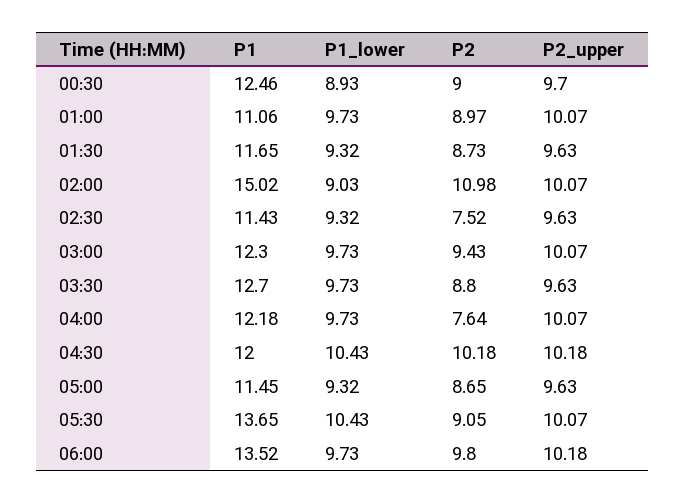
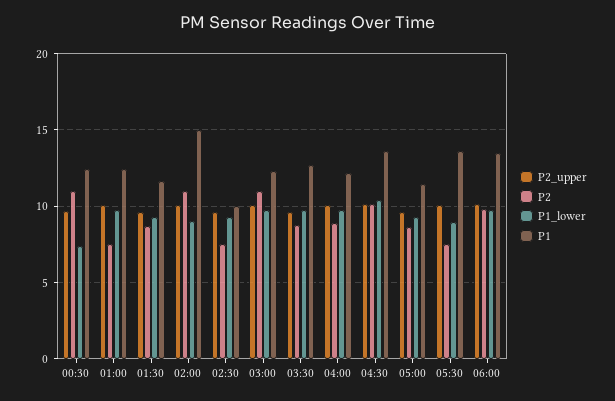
  {
    "P1": {
      "00:30": 12.46,
-     "01:00": 11.06,
+     "01:00": 12.5,
      "01:30": 11.65,
      "02:00": 15.02,
-     "02:30": 11.43,
+     "02:30": 10,
      "03:00": 12.3,
      "03:30": 12.7,
      "04:00": 12.18,
-     "04:30": 12,
+     "04:30": 13.5,
      "05:00": 11.45,
      "05:30": 13.65,
      "06:00": 13.52
    },
    "P1_lower": {
-     "00:30": 8.93,
+     "00:30": 7.5,
      "01:00": 9.73,
      "01:30": 9.32,
      "02:00": 9.03,
      "02:30": 9.32,
      "03:00": 9.73,
      "03:30": 9.73,
      "04:00": 9.73,
      "04:30": 10.43,
      "05:00": 9.32,
-     "05:30": 10.43,
+     "05:30": 9,
      "06:00": 9.73
    },
    "P2": {
-     "00:30": 9,
+     "00:30": 11,
-     "01:00": 8.97,
+     "01:00": 7.5,
      "01:30": 8.73,
      "02:00": 10.98,
      "02:30": 7.52,
-     "03:00": 9.43,
+     "03:00": 11,
      "03:30": 8.8,
-     "04:00": 7.64,
+     "04:00": 9,
      "04:30": 10.18,
      "05:00": 8.65,
-     "05:30": 9.05,
+     "05:30": 7.5,
      "06:00": 9.8
    },
    "P2_upper": {
      "00:30": 9.7,
      "01:00": 10.07,
      "01:30": 9.63,
      "02:00": 10.07,
      "02:30": 9.63,
      "03:00": 10.07,
      "03:30": 9.63,
      "04:00": 10.07,
      "04:30": 10.18,
      "05:00": 9.63,
      "05:30": 10.07,
      "06:00": 10.18
    }
  }

